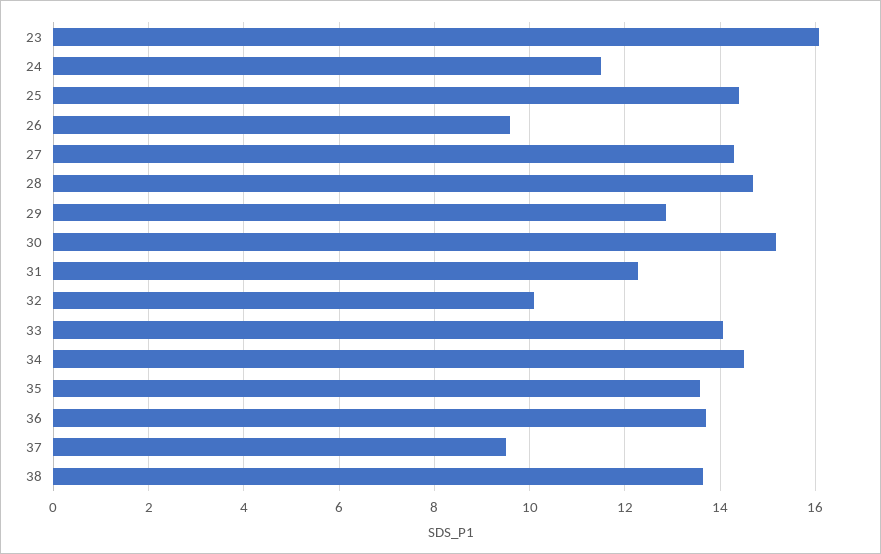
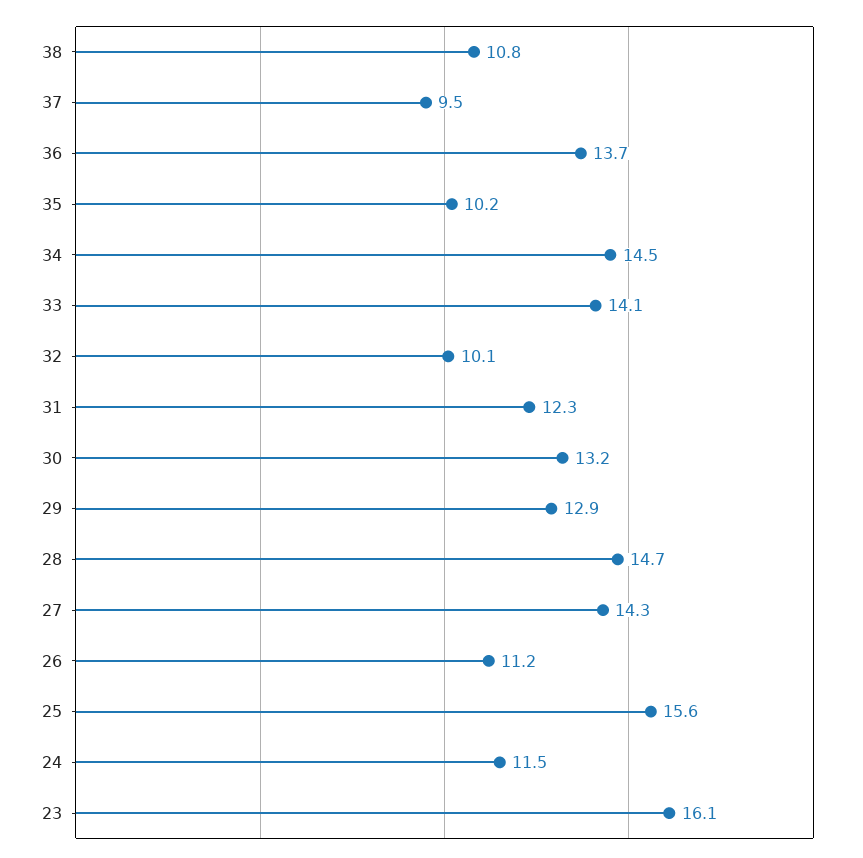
  {
    "23": 16.1,
    "24": 11.5,
-   "25": 14.4,
+   "25": 15.6,
-   "26": 9.6,
+   "26": 11.2,
    "27": 14.3,
    "28": 14.7,
    "29": 12.9,
-   "30": 15.2,
+   "30": 13.2,
    "31": 12.3,
    "32": 10.1,
    "33": 14.1,
    "34": 14.5,
-   "35": 13.6,
+   "35": 10.2,
    "36": 13.7,
    "37": 9.5,
-   "38": 13.6
+   "38": 10.8
  }

